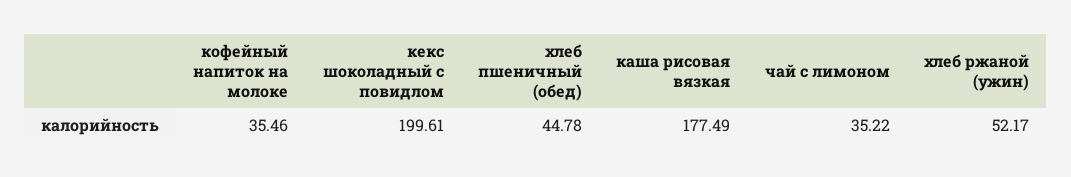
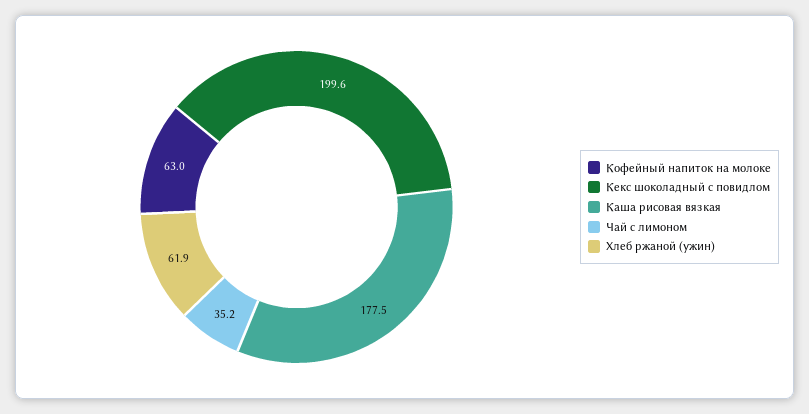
  {
-   "кофейный напиток на молоке": 35.46,
+   "кофейный напиток на молоке": 63,
    "кекс шоколадный с повидлом": 199.61,
-   "хлеб пшеничный (обед)": 44.78,
    "каша рисовая вязкая": 177.49,
    "чай с лимоном": 35.22,
-   "хлеб ржаной (ужин)": 52.17
+   "хлеб ржаной (ужин)": 61.9
  }

